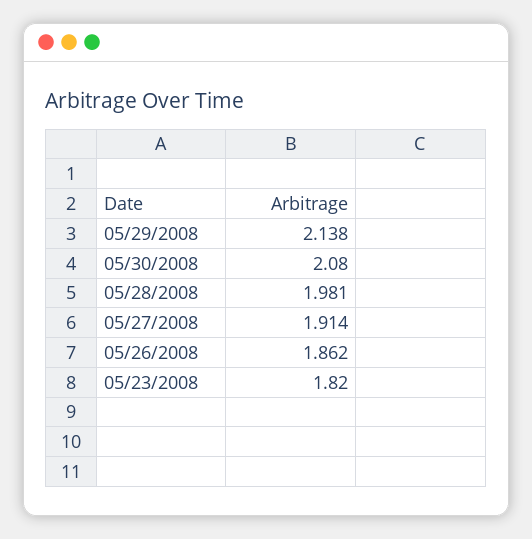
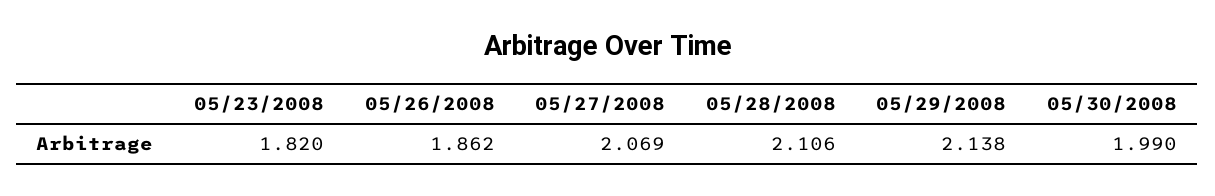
  {
    "05/29/2008": 2.138,
-   "05/30/2008": 2.08,
+   "05/30/2008": 1.99,
-   "05/28/2008": 1.981,
+   "05/28/2008": 2.106,
-   "05/27/2008": 1.914,
+   "05/27/2008": 2.069,
    "05/26/2008": 1.862,
    "05/23/2008": 1.82
  }

